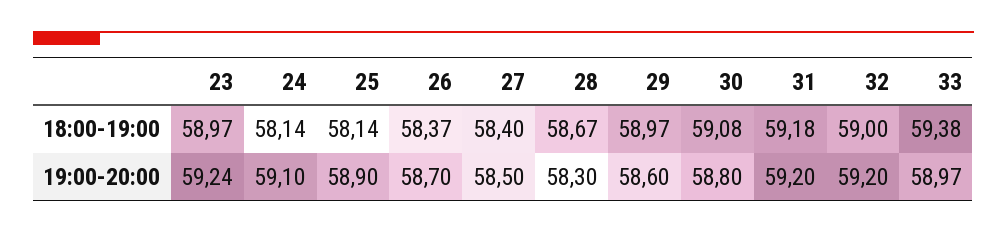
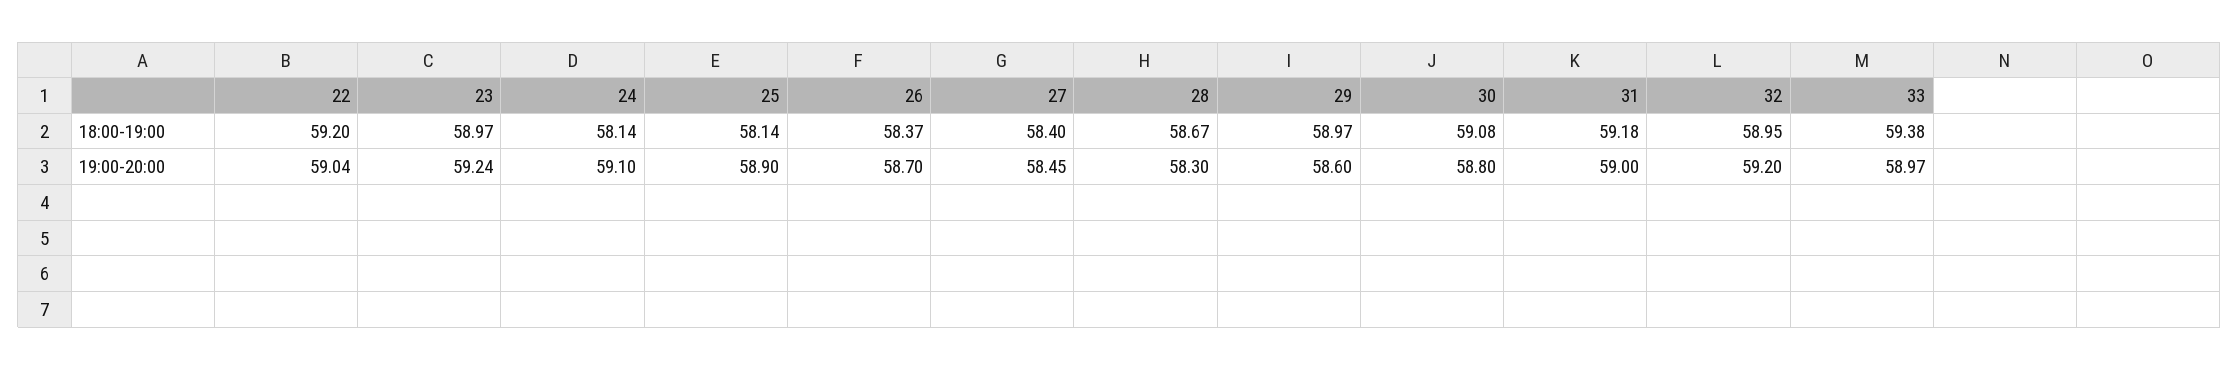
  {
    "23": {
      "18:00-19:00": 58.97,
      "19:00-20:00": 59.24
    },
    "24": {
      "18:00-19:00": 58.14,
      "19:00-20:00": 59.1
    },
    "25": {
      "18:00-19:00": 58.14,
      "19:00-20:00": 58.9
    },
    "26": {
      "18:00-19:00": 58.37,
      "19:00-20:00": 58.7
    },
    "27": {
      "18:00-19:00": 58.4,
-     "19:00-20:00": 58.5
+     "19:00-20:00": 58.45
    },
    "28": {
      "18:00-19:00": 58.67,
      "19:00-20:00": 58.3
    },
    "29": {
      "18:00-19:00": 58.97,
      "19:00-20:00": 58.6
    },
    "30": {
      "18:00-19:00": 59.08,
      "19:00-20:00": 58.8
    },
    "31": {
      "18:00-19:00": 59.18,
-     "19:00-20:00": 59.2
+     "19:00-20:00": 59
    },
    "32": {
-     "18:00-19:00": 59,
+     "18:00-19:00": 58.95,
      "19:00-20:00": 59.2
    },
    "33": {
      "18:00-19:00": 59.38,
      "19:00-20:00": 58.97
-   }
+   },
+   "22": {
+     "18:00-19:00": 59.2,
+     "19:00-20:00": 59.04
+   }
  }

